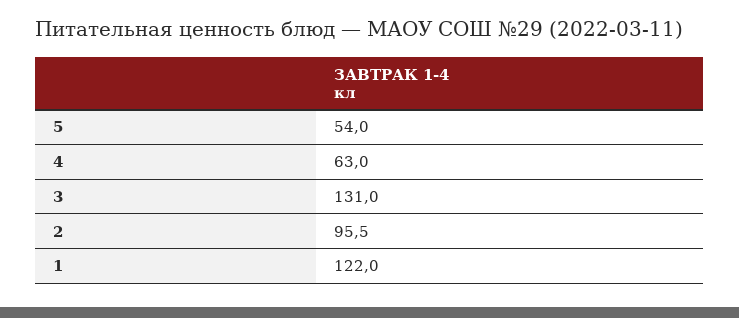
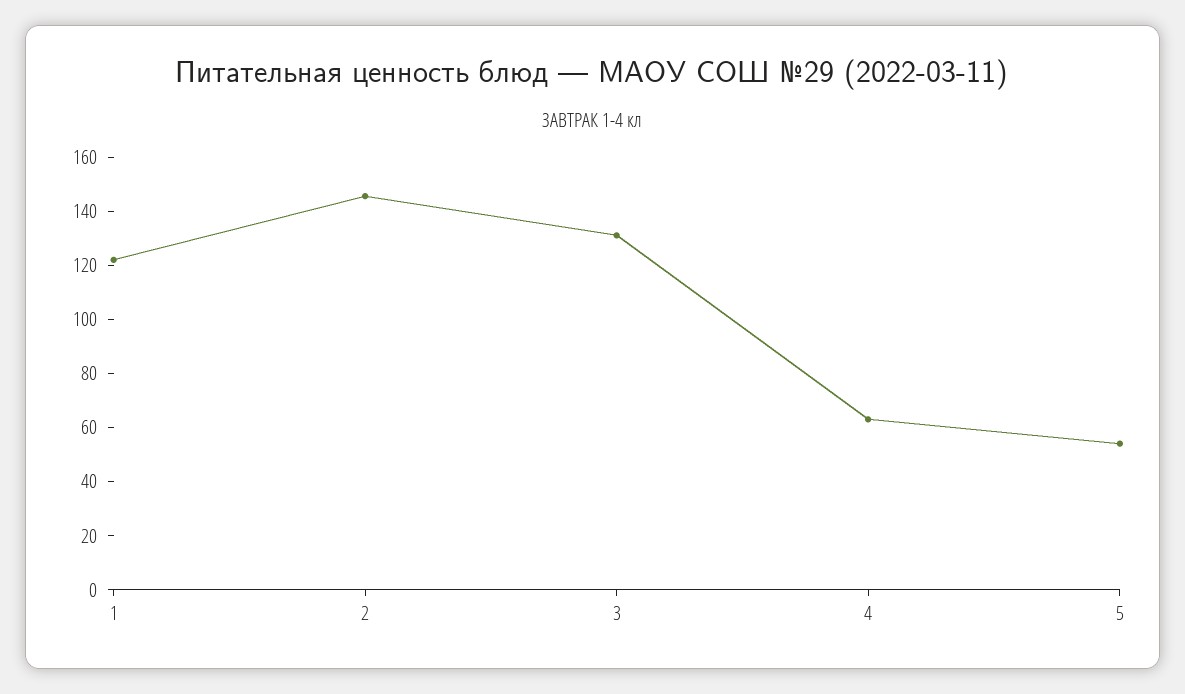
  {
    "5": 54,
    "4": 63,
    "3": 131,
-   "2": 95.5,
+   "2": 145,
    "1": 122
  }

